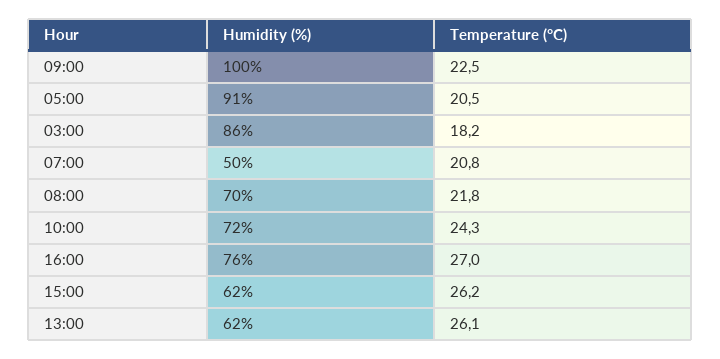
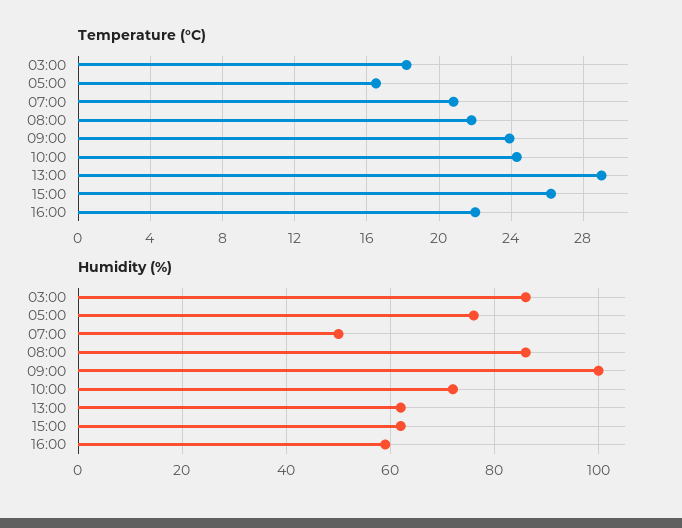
  {
    "Humidity (%)": {
      "09:00": 100,
-     "05:00": 91,
+     "05:00": 75,
      "03:00": 86,
      "07:00": 50,
-     "08:00": 70,
+     "08:00": 85,
      "10:00": 72,
-     "16:00": 76,
+     "16:00": 60,
      "15:00": 62,
      "13:00": 62
    },
    "Temperature (°C)": {
-     "09:00": 22.5,
+     "09:00": 24,
-     "05:00": 20.5,
+     "05:00": 16.5,
      "03:00": 18.2,
      "07:00": 20.8,
      "08:00": 21.8,
      "10:00": 24.3,
-     "16:00": 27,
+     "16:00": 22,
      "15:00": 26.2,
-     "13:00": 26.1
+     "13:00": 29
    }
  }

